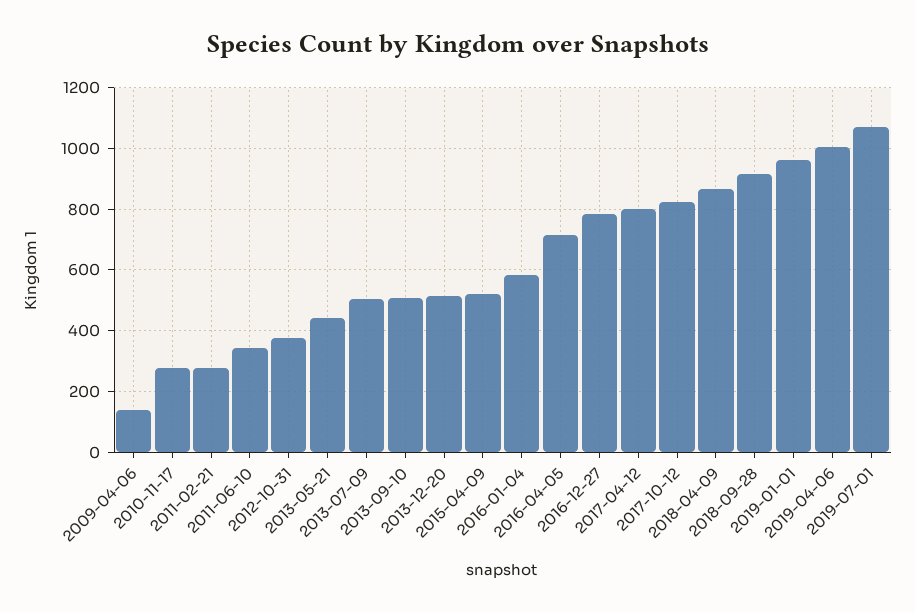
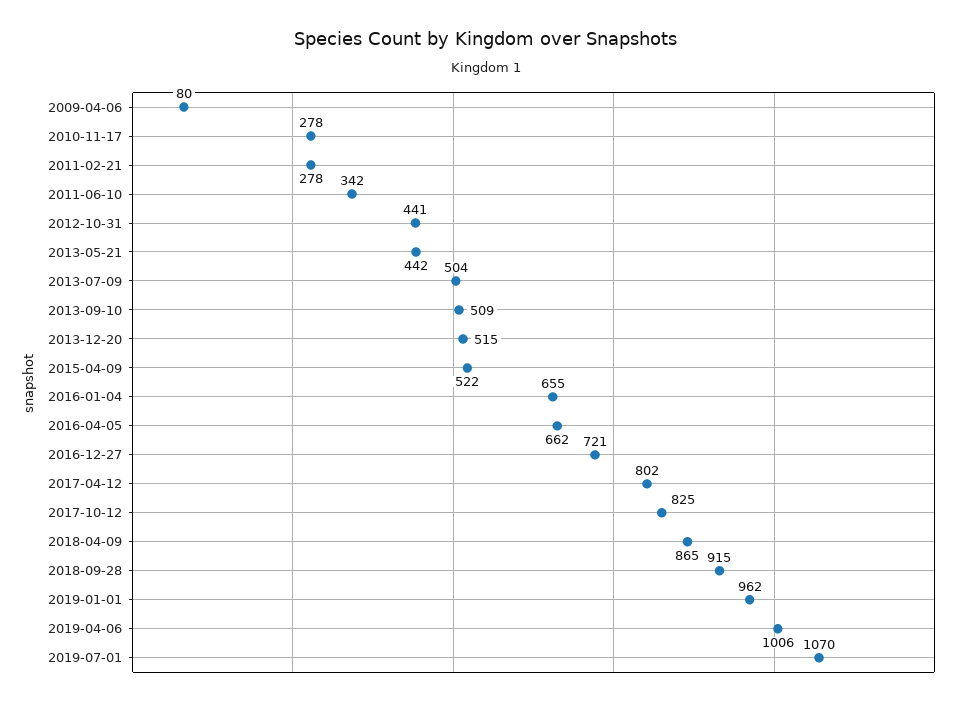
  {
-   "2009-04-06": 140,
+   "2009-04-06": 80,
    "2010-11-17": 278,
    "2011-02-21": 278,
    "2011-06-10": 342,
-   "2012-10-31": 380,
+   "2012-10-31": 441,
    "2013-05-21": 442,
    "2013-07-09": 504,
    "2013-09-10": 509,
    "2013-12-20": 515,
    "2015-04-09": 522,
-   "2016-01-04": 580,
+   "2016-01-04": 655,
-   "2016-04-05": 720,
+   "2016-04-05": 662,
-   "2016-12-27": 780,
+   "2016-12-27": 721,
    "2017-04-12": 802,
    "2017-10-12": 825,
    "2018-04-09": 865,
    "2018-09-28": 915,
    "2019-01-01": 962,
    "2019-04-06": 1006,
    "2019-07-01": 1070
  }

